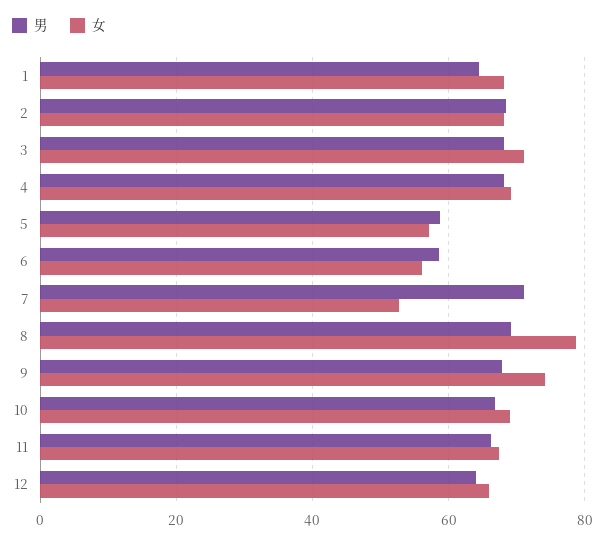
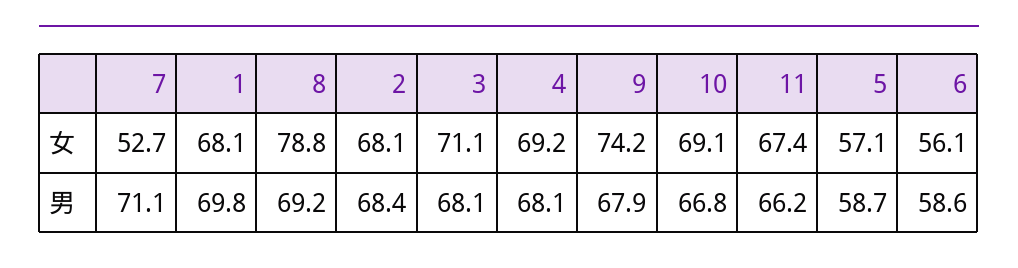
  {
    "男": {
-     "1": 64,
+     "1": 69.8,
      "2": 68.4,
      "3": 68.1,
      "4": 68.1,
      "5": 58.7,
      "6": 58.6,
      "7": 71.1,
      "8": 69.2,
      "9": 67.9,
      "10": 66.8,
-     "11": 66.2,
+     "11": 66.2
-     "12": 64
    },
    "女": {
      "1": 68.1,
      "2": 68.1,
      "3": 71.1,
      "4": 69.2,
      "5": 57.1,
      "6": 56.1,
      "7": 52.7,
      "8": 78.8,
      "9": 74.2,
      "10": 69.1,
-     "11": 67.4,
+     "11": 67.4
-     "12": 66
    }
  }

